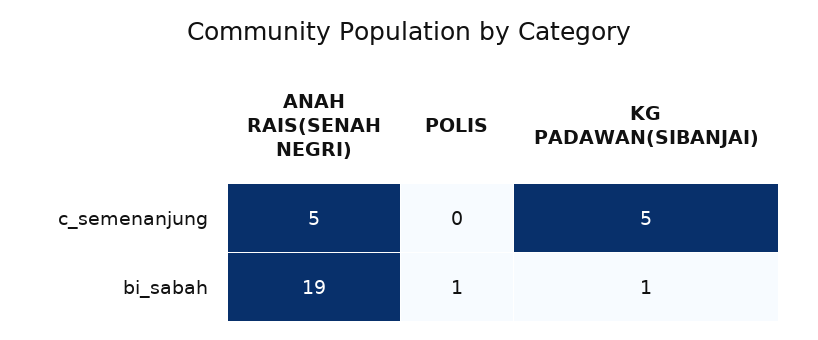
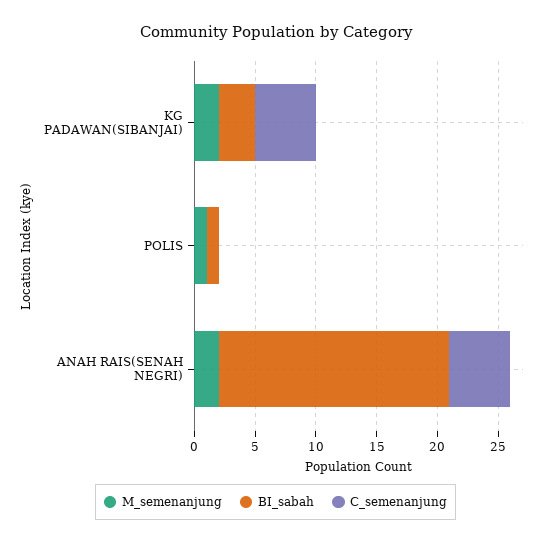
  {
    "c_semenanjung": {
      "ANAH RAIS(SENAH NEGRI)": 5,
      "POLIS": 0,
      "KG PADAWAN(SIBANJAI)": 5
    },
    "bi_sabah": {
      "ANAH RAIS(SENAH NEGRI)": 19,
      "POLIS": 1,
-     "KG PADAWAN(SIBANJAI)": 1
+     "KG PADAWAN(SIBANJAI)": 3
-   }
+   },
+   "M_semenanjung": {
+     "KG PADAWAN(SIBANJAI)": 2,
+     "POLIS": 1,
+     "ANAH RAIS(SENAH NEGRI)": 2
+   }
  }

